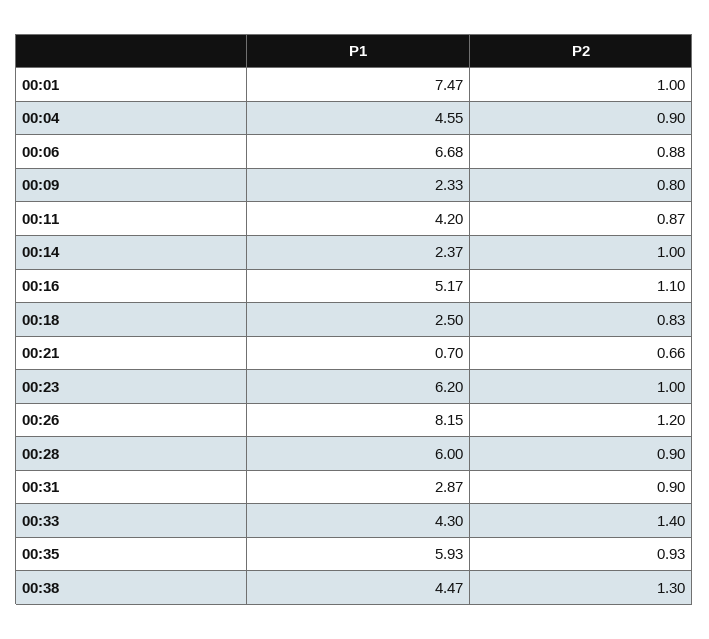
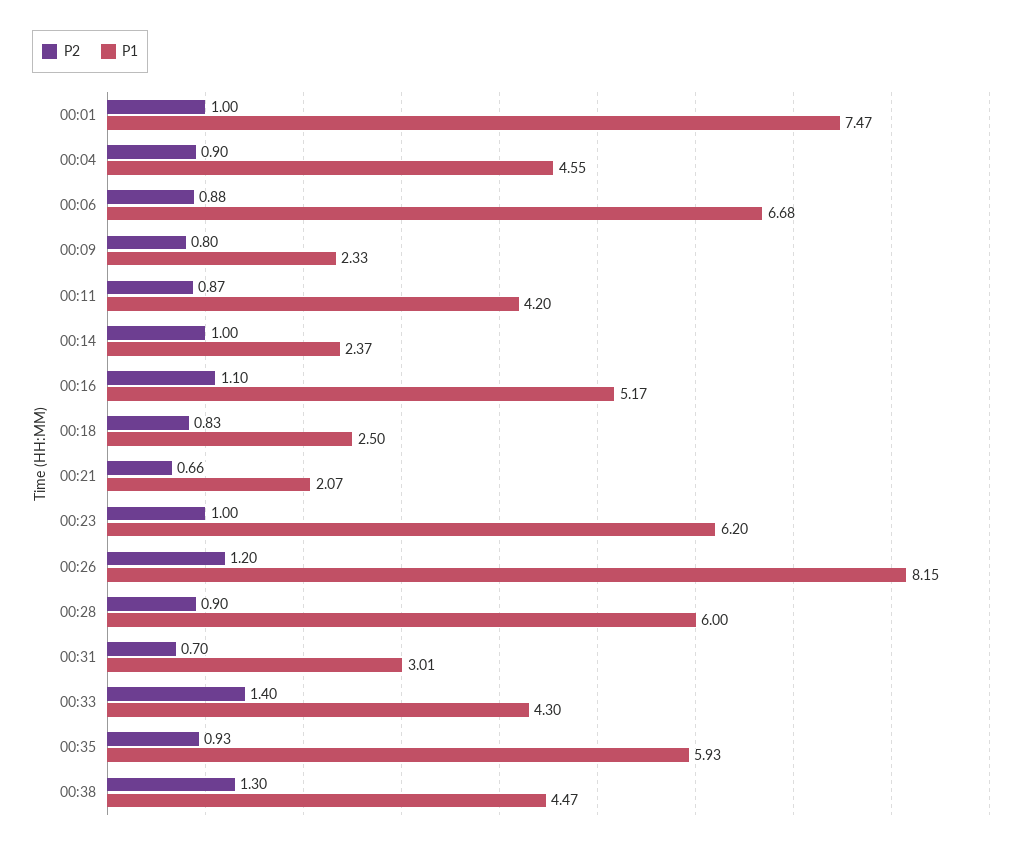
  {
    "P1": {
      "00:01": 7.47,
      "00:04": 4.55,
      "00:06": 6.68,
      "00:09": 2.33,
      "00:11": 4.2,
      "00:14": 2.37,
      "00:16": 5.17,
      "00:18": 2.5,
-     "00:21": 0.7,
+     "00:21": 2.07,
      "00:23": 6.2,
      "00:26": 8.15,
      "00:28": 6,
-     "00:31": 2.87,
+     "00:31": 3.01,
      "00:33": 4.3,
      "00:35": 5.93,
      "00:38": 4.47
    },
    "P2": {
      "00:01": 1,
      "00:04": 0.9,
      "00:06": 0.88,
      "00:09": 0.8,
      "00:11": 0.87,
      "00:14": 1,
      "00:16": 1.1,
      "00:18": 0.83,
      "00:21": 0.66,
      "00:23": 1,
      "00:26": 1.2,
      "00:28": 0.9,
-     "00:31": 0.9,
+     "00:31": 0.7,
      "00:33": 1.4,
      "00:35": 0.93,
      "00:38": 1.3
    }
  }

